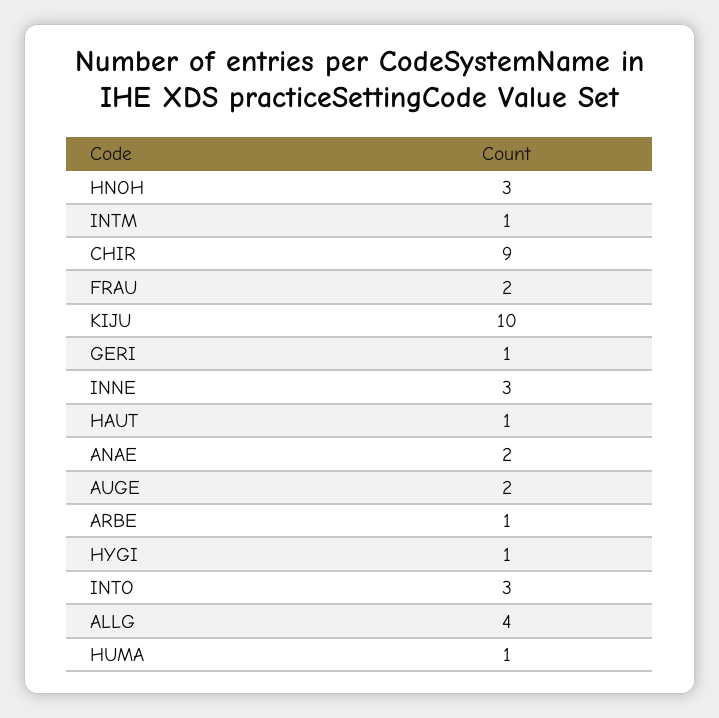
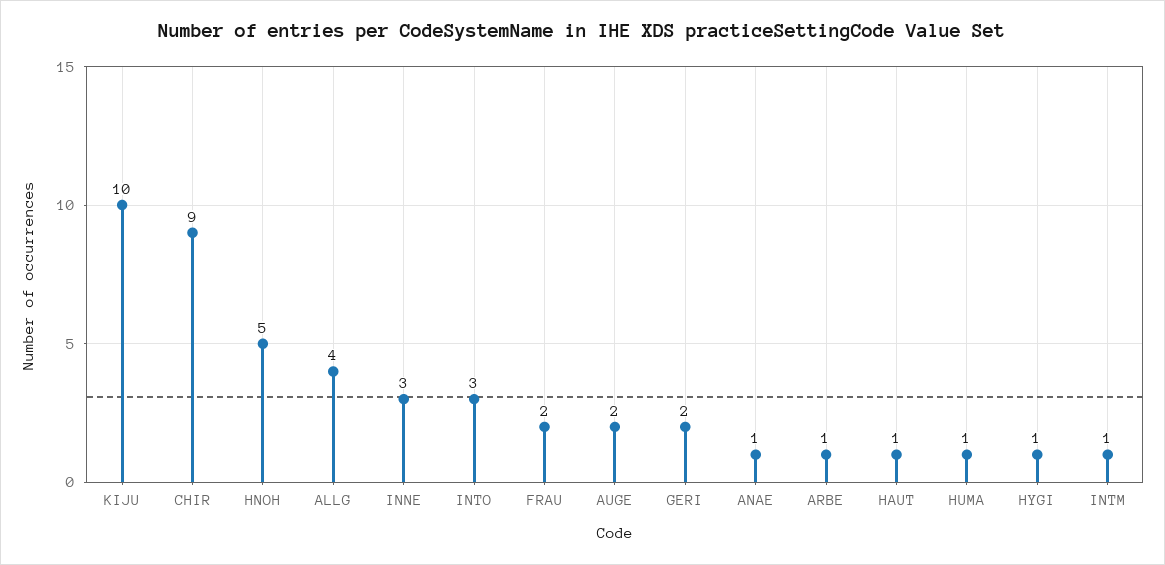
  {
-   "HNOH": 3,
+   "HNOH": 5,
    "INTM": 1,
    "CHIR": 9,
    "FRAU": 2,
    "KIJU": 10,
-   "GERI": 1,
+   "GERI": 2,
    "INNE": 3,
    "HAUT": 1,
-   "ANAE": 2,
+   "ANAE": 1,
    "AUGE": 2,
    "ARBE": 1,
    "HYGI": 1,
    "INTO": 3,
    "ALLG": 4,
    "HUMA": 1
  }

